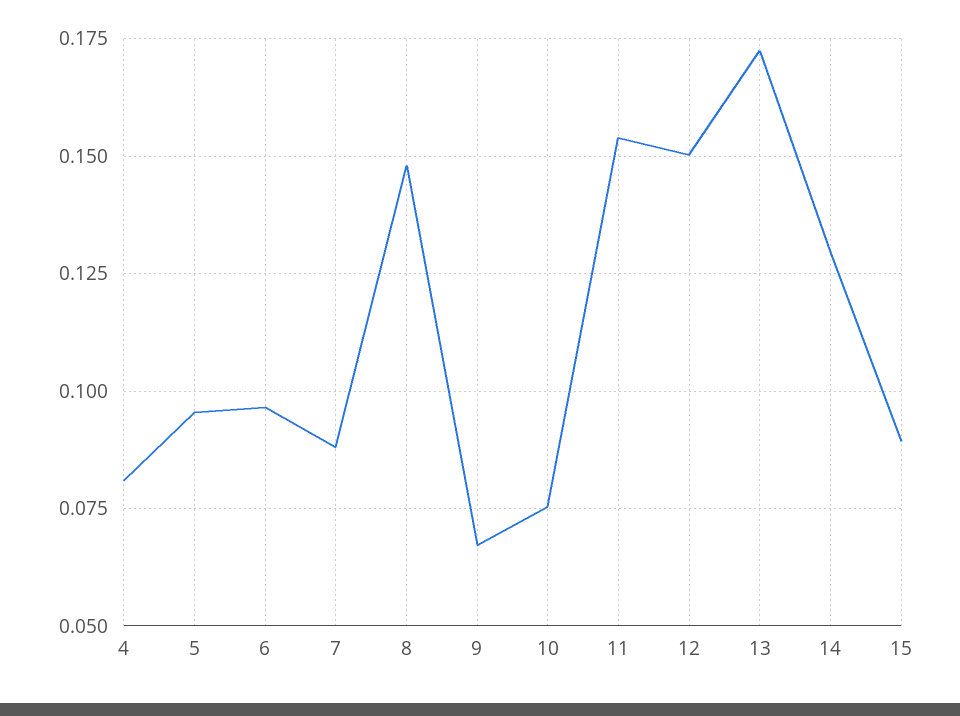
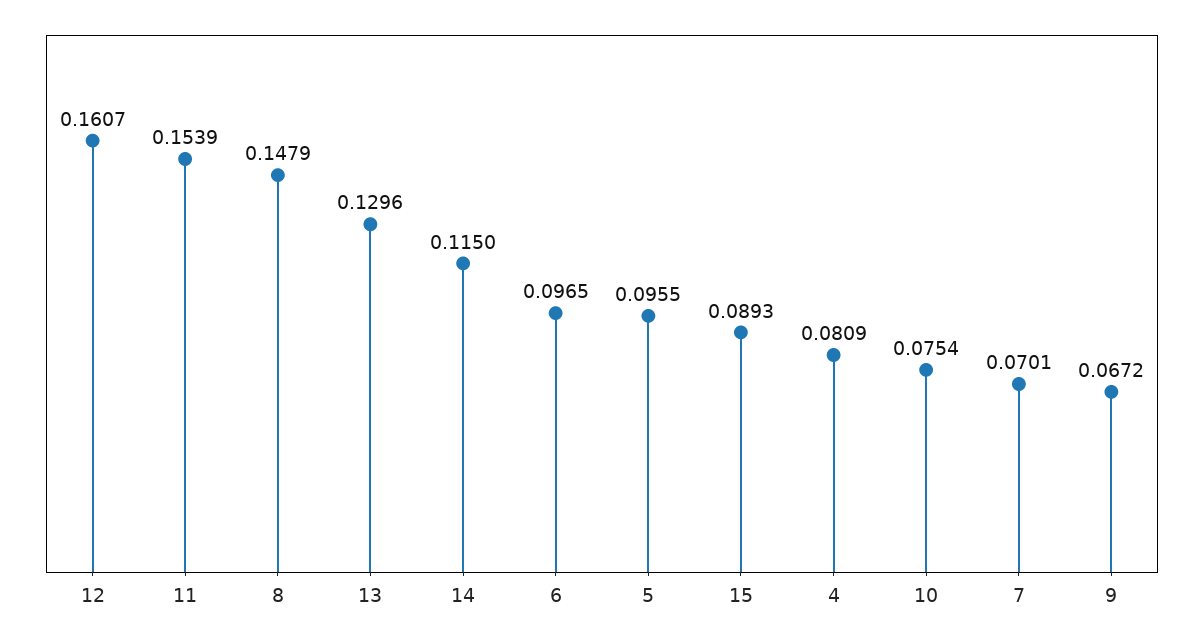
  {
    "4": 0.0809,
    "5": 0.0955,
    "6": 0.0965,
-   "7": 0.0875,
+   "7": 0.0701,
    "8": 0.1479,
    "9": 0.0672,
    "10": 0.0754,
    "11": 0.1539,
-   "12": 0.15,
+   "12": 0.1607,
-   "13": 0.1725,
+   "13": 0.1296,
-   "14": 0.13,
+   "14": 0.115,
    "15": 0.0893
  }

